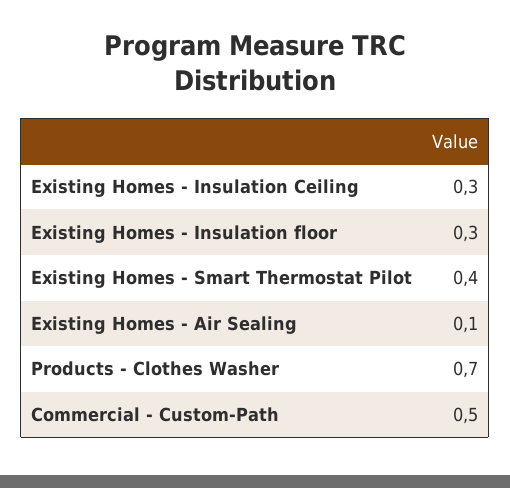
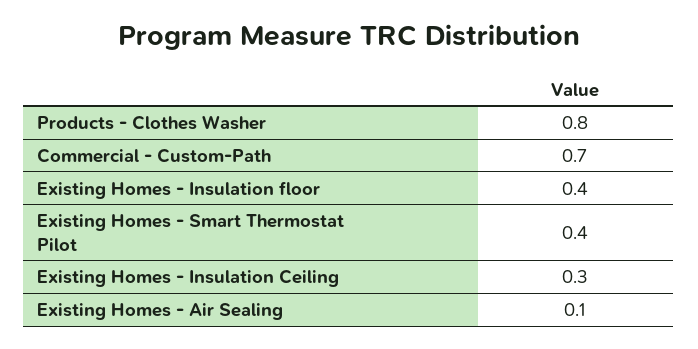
  {
    "Existing Homes - Insulation Ceiling": 0.3,
-   "Existing Homes - Insulation floor": 0.3,
+   "Existing Homes - Insulation floor": 0.4,
    "Existing Homes - Smart Thermostat Pilot": 0.4,
    "Existing Homes - Air Sealing": 0.1,
-   "Products - Clothes Washer": 0.7,
+   "Products - Clothes Washer": 0.8,
-   "Commercial - Custom-Path": 0.5
+   "Commercial - Custom-Path": 0.7
  }

